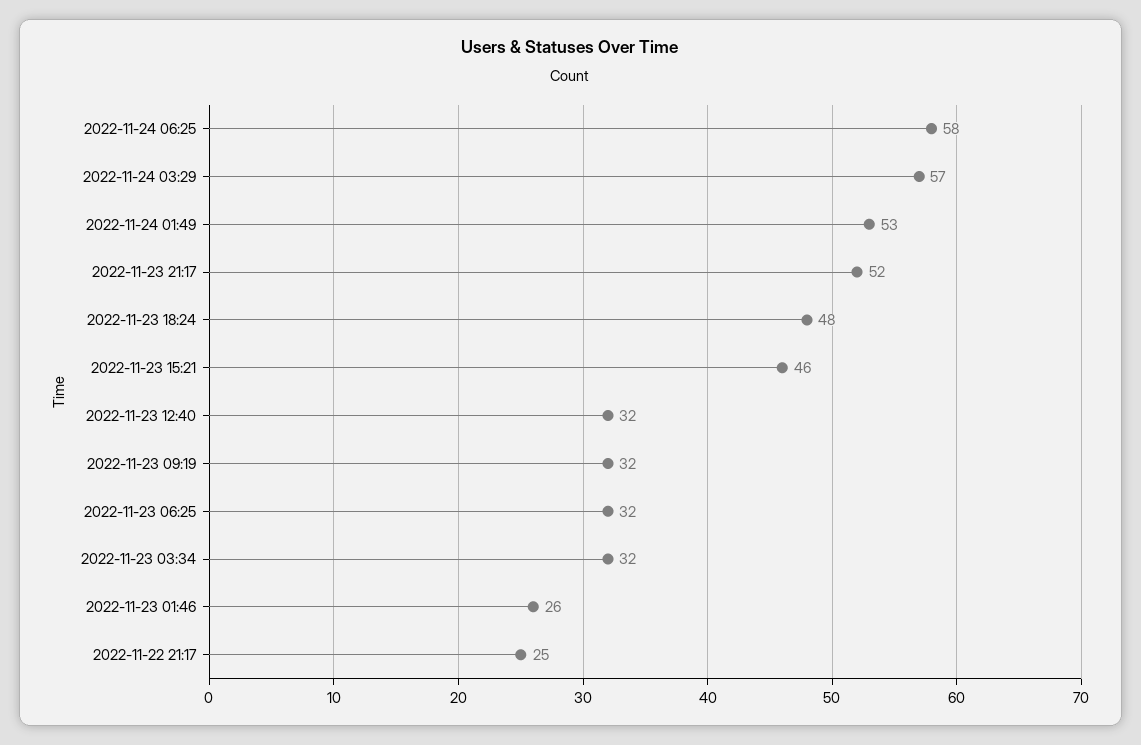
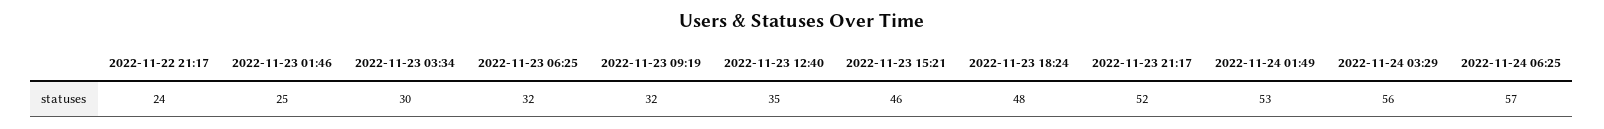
  {
-   "2022-11-24 06:25": 58,
+   "2022-11-24 06:25": 57,
-   "2022-11-24 03:29": 57,
+   "2022-11-24 03:29": 56,
    "2022-11-24 01:49": 53,
    "2022-11-23 21:17": 52,
    "2022-11-23 18:24": 48,
    "2022-11-23 15:21": 46,
-   "2022-11-23 12:40": 32,
+   "2022-11-23 12:40": 35,
    "2022-11-23 09:19": 32,
    "2022-11-23 06:25": 32,
-   "2022-11-23 03:34": 32,
+   "2022-11-23 03:34": 30,
-   "2022-11-23 01:46": 26,
+   "2022-11-23 01:46": 25,
-   "2022-11-22 21:17": 25
+   "2022-11-22 21:17": 24
  }

